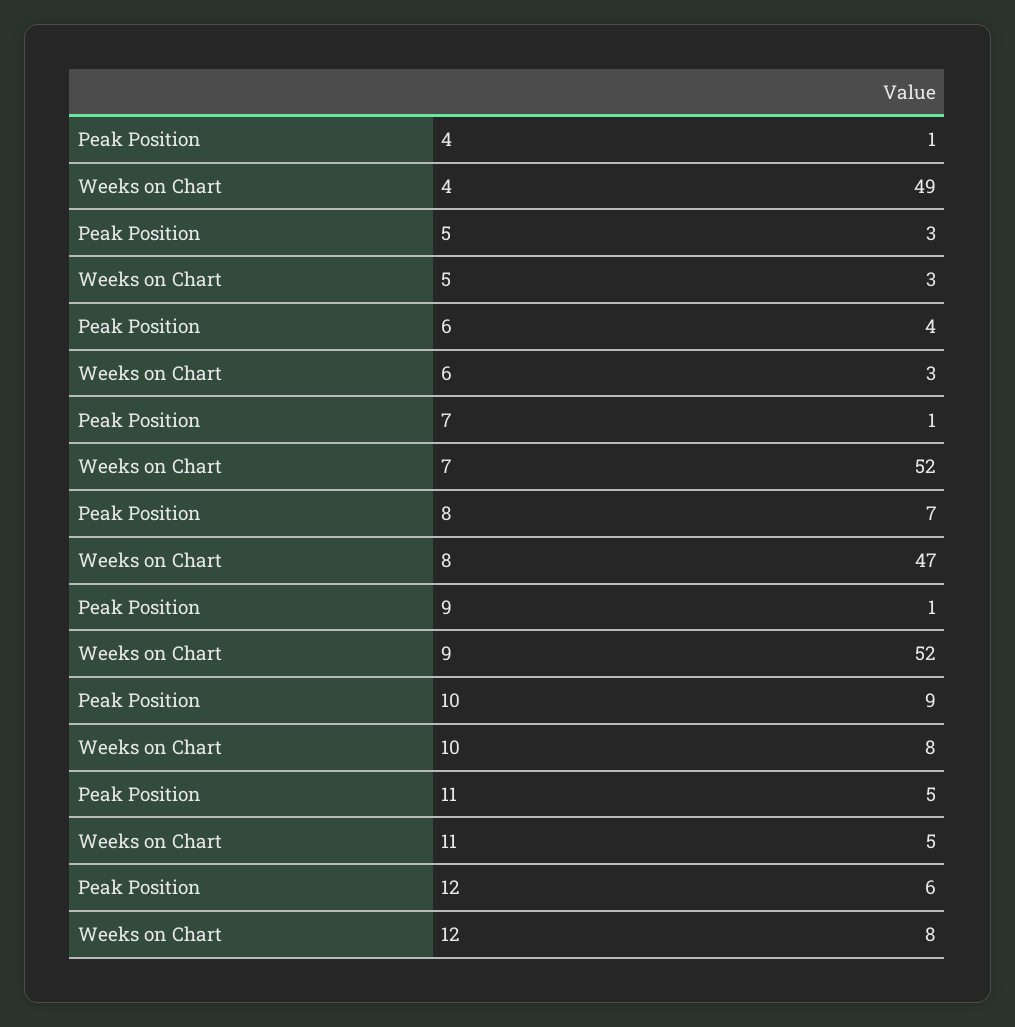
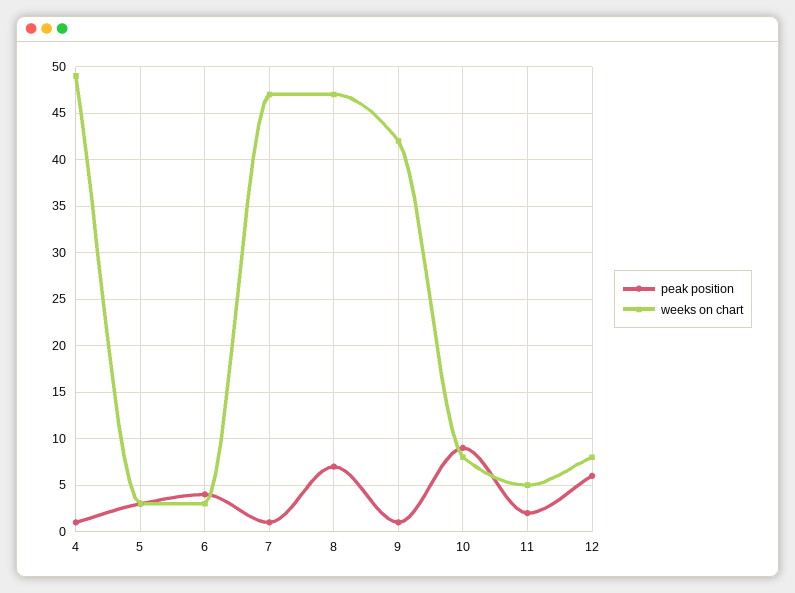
  {
    "Peak Position": {
      "4": 1,
      "5": 3,
      "6": 4,
      "7": 1,
      "8": 7,
      "9": 1,
      "10": 9,
-     "11": 5,
+     "11": 2,
      "12": 6
    },
    "Weeks on Chart": {
      "4": 49,
      "5": 3,
      "6": 3,
-     "7": 52,
+     "7": 47,
      "8": 47,
-     "9": 52,
+     "9": 42,
      "10": 8,
      "11": 5,
      "12": 8
    }
  }

